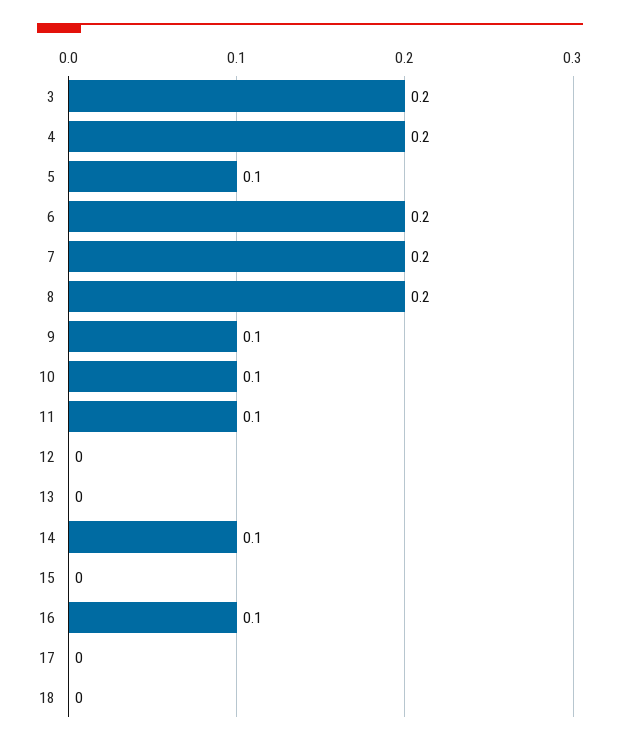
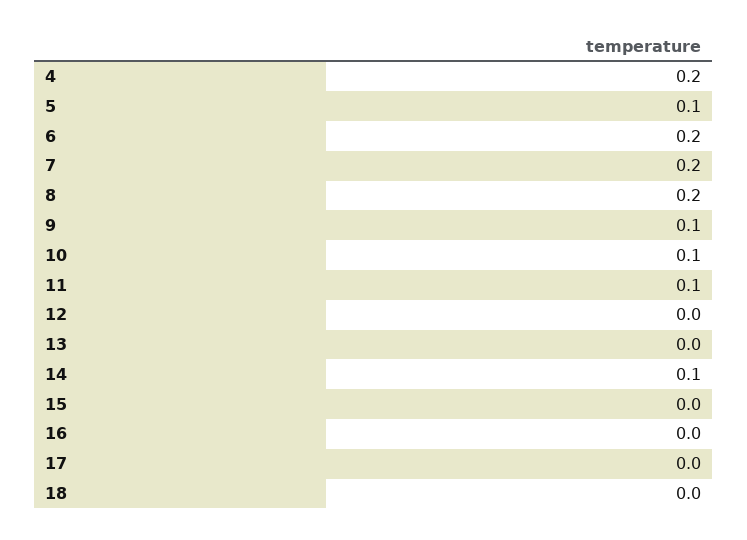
  {
-   "3": 0.2,
    "4": 0.2,
    "5": 0.1,
    "6": 0.2,
    "7": 0.2,
    "8": 0.2,
    "9": 0.1,
    "10": 0.1,
    "11": 0.1,
    "12": 0,
    "13": 0,
    "14": 0.1,
    "15": 0,
-   "16": 0.1,
+   "16": 0,
    "17": 0,
    "18": 0
  }

